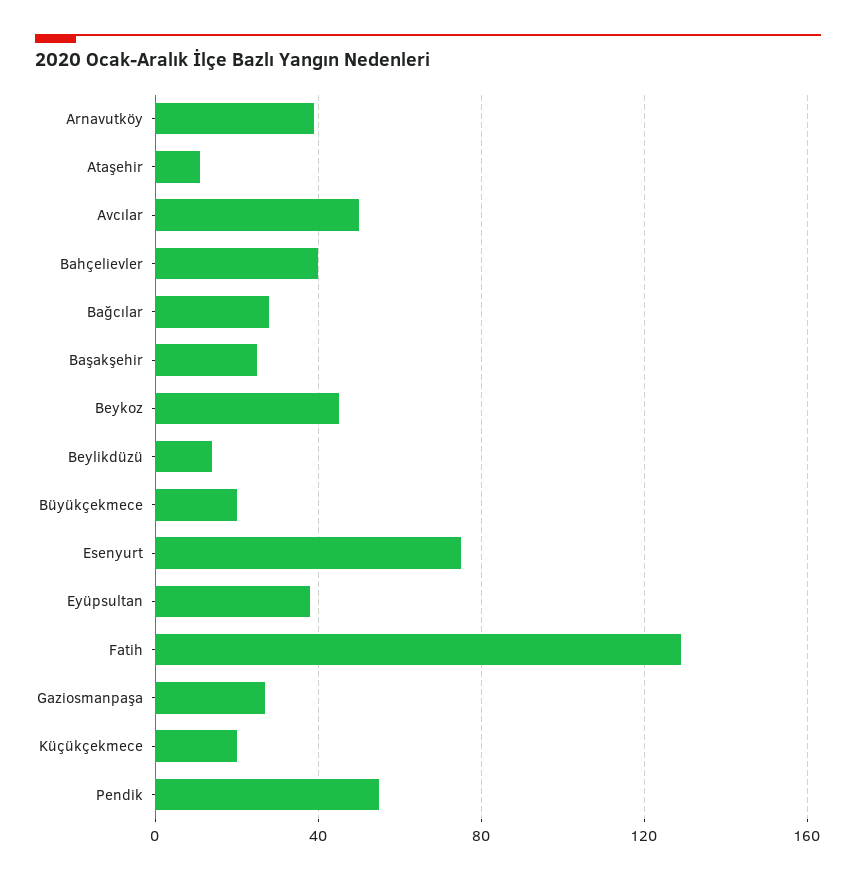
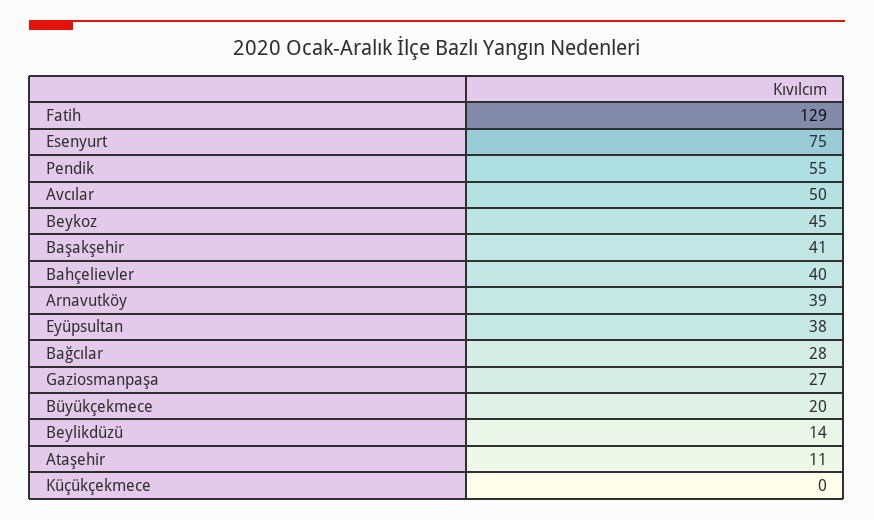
  {
    "Arnavutköy": 39,
    "Ataşehir": 11,
    "Avcılar": 50,
    "Bahçelievler": 40,
    "Bağcılar": 28,
-   "Başakşehir": 25,
+   "Başakşehir": 41,
    "Beykoz": 45,
    "Beylikdüzü": 14,
    "Büyükçekmece": 20,
    "Esenyurt": 75,
    "Eyüpsultan": 38,
    "Fatih": 129,
    "Gaziosmanpaşa": 27,
-   "Küçükçekmece": 20,
+   "Küçükçekmece": 0,
    "Pendik": 55
  }

